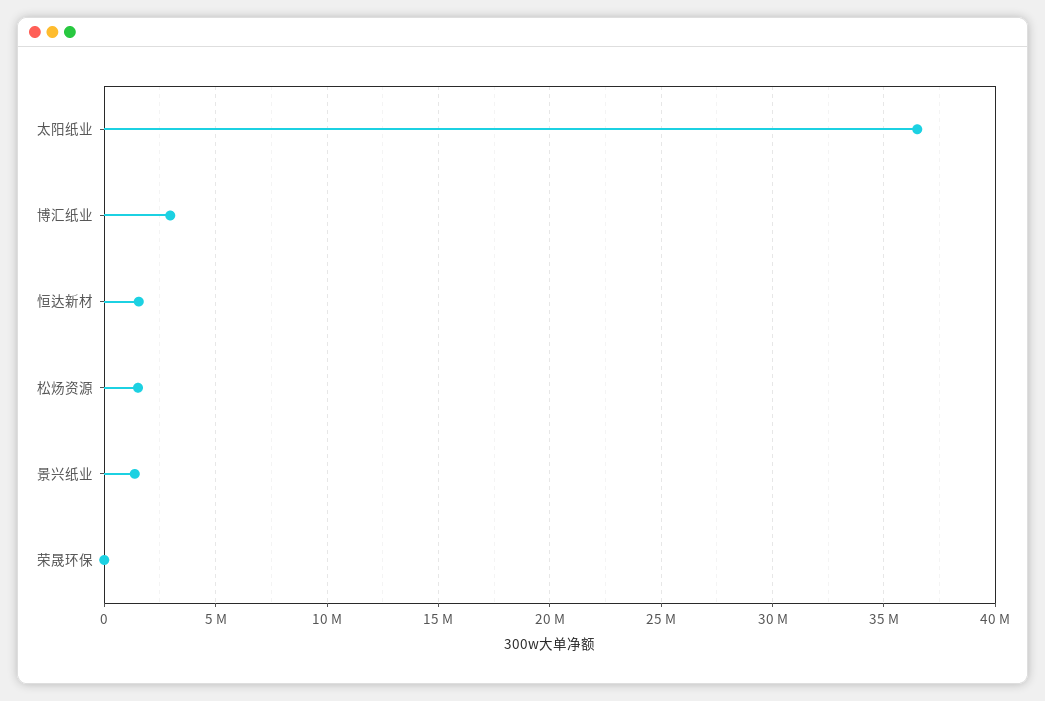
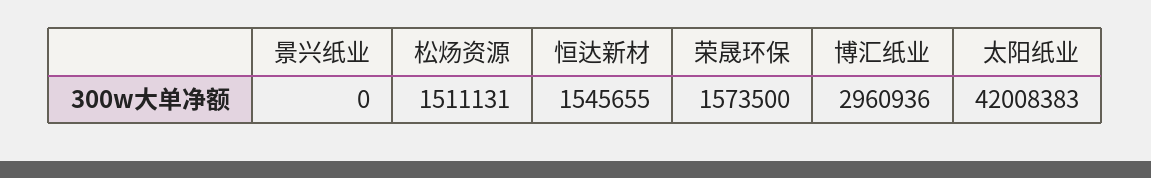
  {
-   "太阳纸业": 36500000,
+   "太阳纸业": 42008383,
    "博汇纸业": 2960936,
    "恒达新材": 1545655,
    "松炀资源": 1511131,
-   "景兴纸业": 1500000,
+   "景兴纸业": 0,
-   "荣晟环保": 0
+   "荣晟环保": 1573500
  }

